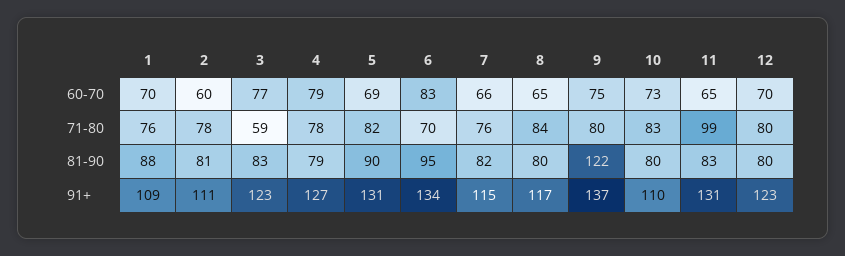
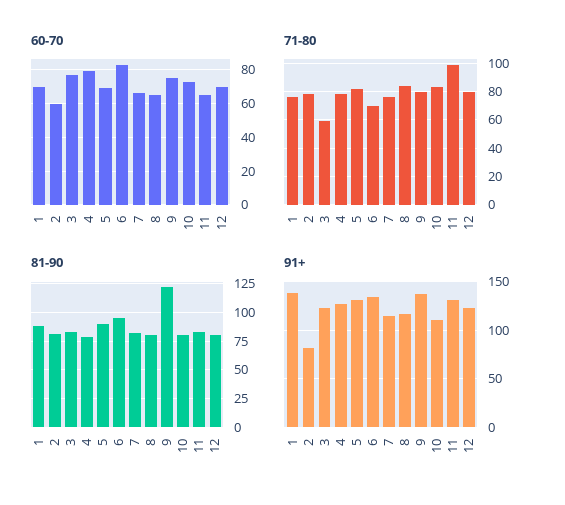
  {
    "60-70": {
      "1": 70,
      "2": 60,
      "3": 77,
      "4": 79,
      "5": 69,
      "6": 83,
      "7": 66,
      "8": 65,
      "9": 75,
      "10": 73,
      "11": 65,
      "12": 70
    },
    "71-80": {
      "1": 76,
      "2": 78,
      "3": 59,
      "4": 78,
      "5": 82,
      "6": 70,
      "7": 76,
      "8": 84,
      "9": 80,
      "10": 83,
      "11": 99,
      "12": 80
    },
    "81-90": {
      "1": 88,
      "2": 81,
      "3": 83,
      "4": 79,
      "5": 90,
      "6": 95,
      "7": 82,
      "8": 80,
      "9": 122,
      "10": 80,
      "11": 83,
      "12": 80
    },
    "91+": {
-     "1": 109,
+     "1": 140,
-     "2": 111,
+     "2": 80,
      "3": 123,
      "4": 127,
      "5": 131,
      "6": 134,
      "7": 115,
      "8": 117,
      "9": 137,
      "10": 110,
      "11": 131,
      "12": 123
    }
  }

